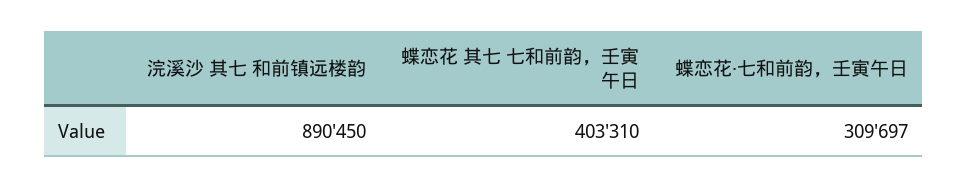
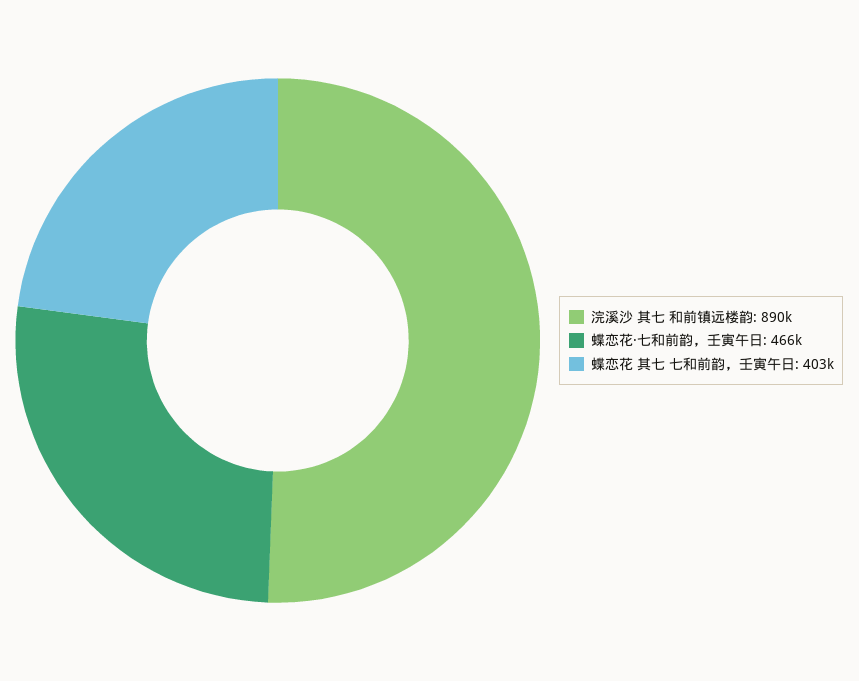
  {
    "浣溪沙 其七 和前镇远楼韵": 890450,
    "蝶恋花 其七 七和前韵，壬寅午日": 403310,
-   "蝶恋花·七和前韵，壬寅午日": 309697
+   "蝶恋花·七和前韵，壬寅午日": 466000
  }

